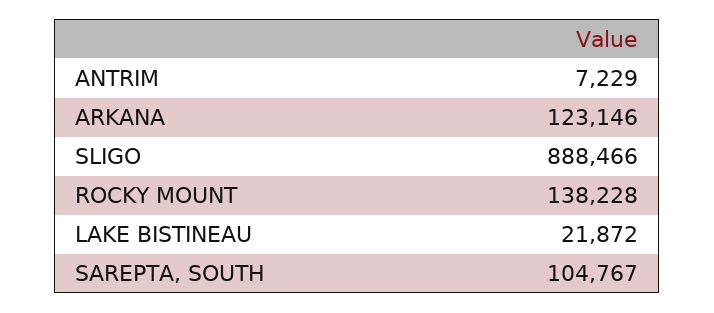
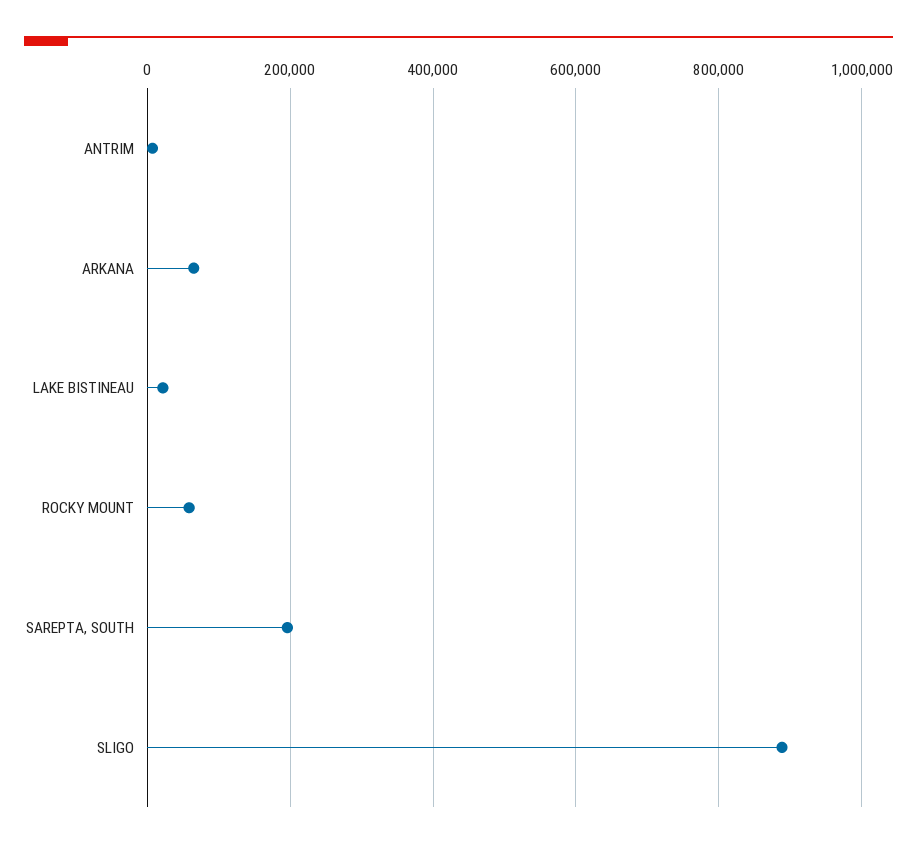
  {
    "ANTRIM": 7229,
-   "ARKANA": 123146,
+   "ARKANA": 60000,
    "SLIGO": 888466,
-   "ROCKY MOUNT": 138228,
+   "ROCKY MOUNT": 60000,
    "LAKE BISTINEAU": 21872,
-   "SAREPTA, SOUTH": 104767
+   "SAREPTA, SOUTH": 200000
  }

